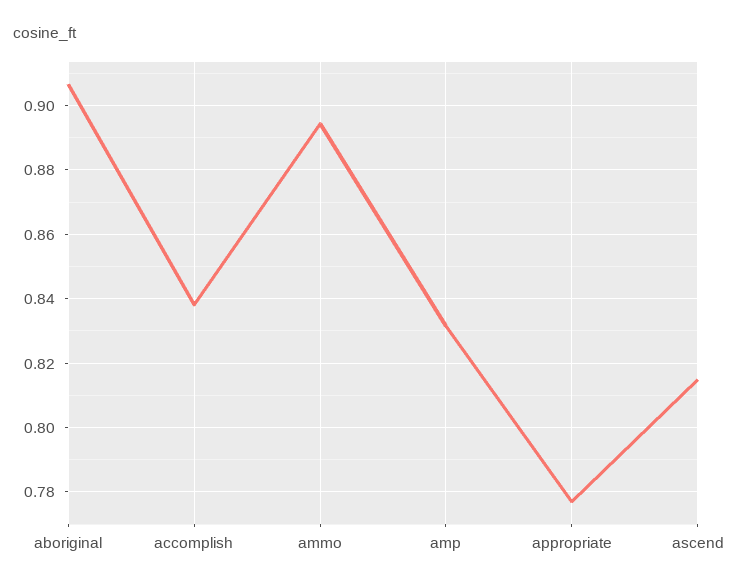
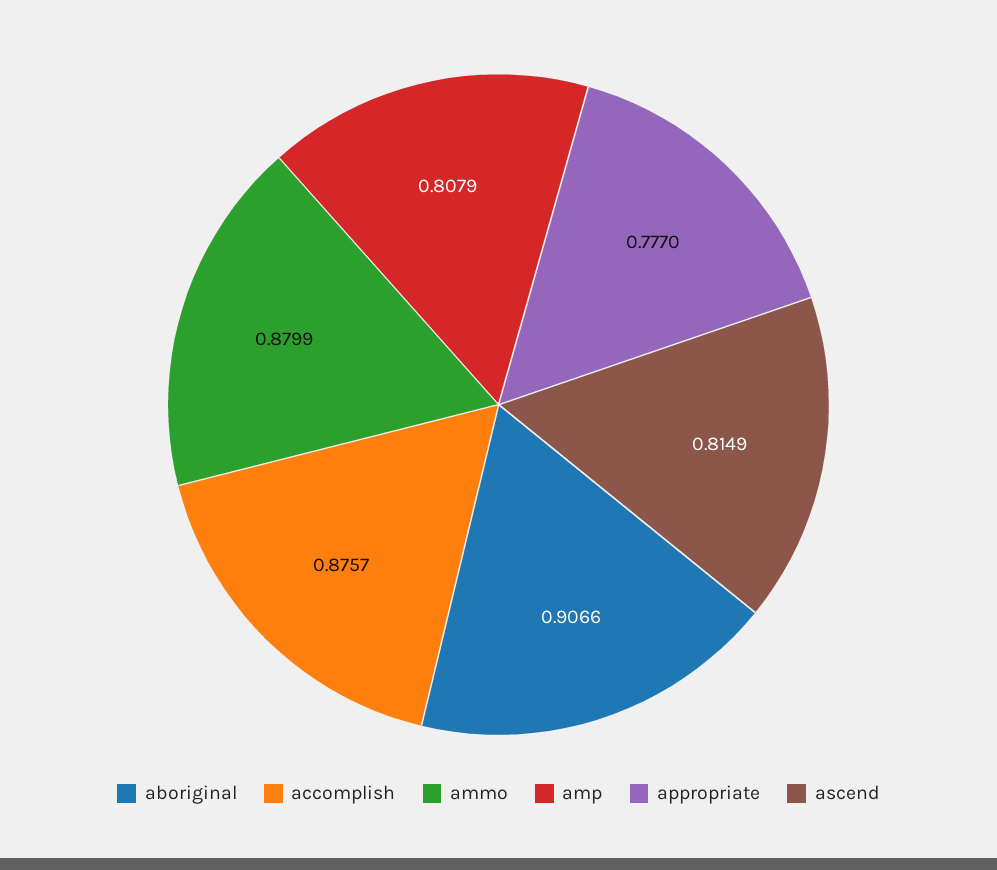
  {
    "aboriginal": 0.9066,
-   "accomplish": 0.838,
+   "accomplish": 0.8757,
-   "ammo": 0.894,
+   "ammo": 0.8799,
-   "amp": 0.832,
+   "amp": 0.8079,
    "appropriate": 0.777,
    "ascend": 0.8149
  }

